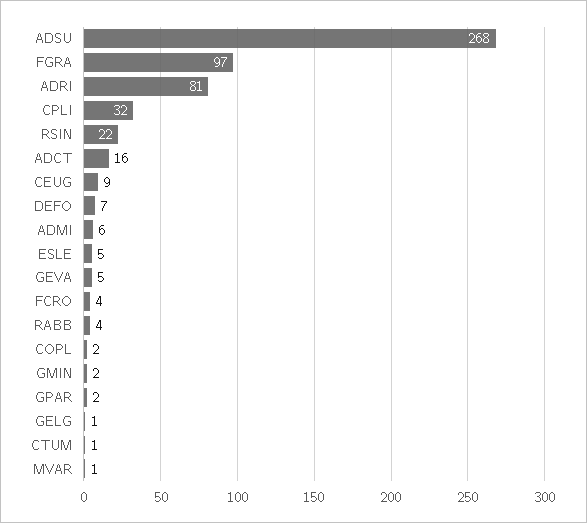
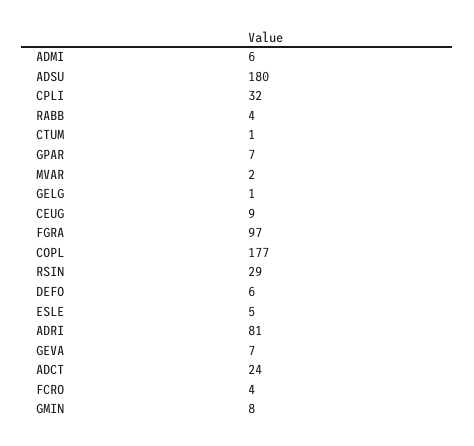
  {
-   "ADSU": 268,
+   "ADSU": 180,
    "FGRA": 97,
    "ADRI": 81,
    "CPLI": 32,
-   "RSIN": 22,
+   "RSIN": 29,
-   "ADCT": 16,
+   "ADCT": 24,
    "CEUG": 9,
-   "DEFO": 7,
+   "DEFO": 6,
    "ADMI": 6,
    "ESLE": 5,
-   "GEVA": 5,
+   "GEVA": 7,
    "FCRO": 4,
    "RABB": 4,
-   "COPL": 2,
+   "COPL": 177,
-   "GMIN": 2,
+   "GMIN": 8,
-   "GPAR": 2,
+   "GPAR": 7,
    "GELG": 1,
    "CTUM": 1,
-   "MVAR": 1
+   "MVAR": 2
  }

